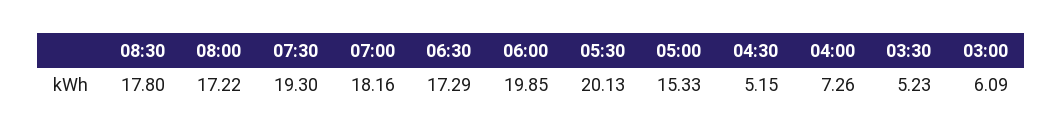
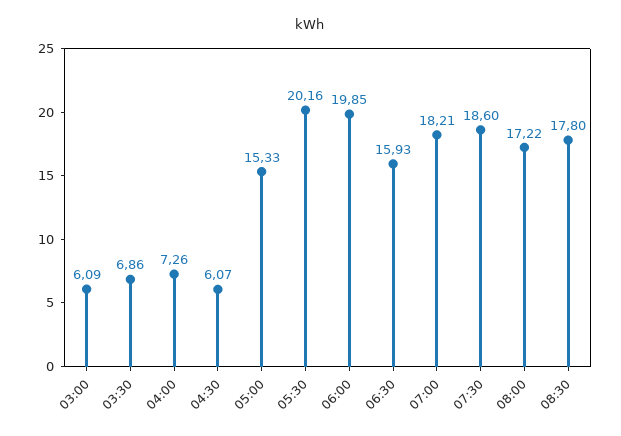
  {
    "08:30": 17.8,
    "08:00": 17.22,
-   "07:30": 19.3,
+   "07:30": 18.6,
-   "07:00": 18.16,
+   "07:00": 18.21,
-   "06:30": 17.29,
+   "06:30": 15.93,
    "06:00": 19.85,
-   "05:30": 20.13,
+   "05:30": 20.16,
    "05:00": 15.33,
-   "04:30": 5.15,
+   "04:30": 6.07,
    "04:00": 7.26,
-   "03:30": 5.23,
+   "03:30": 6.86,
    "03:00": 6.09
  }

